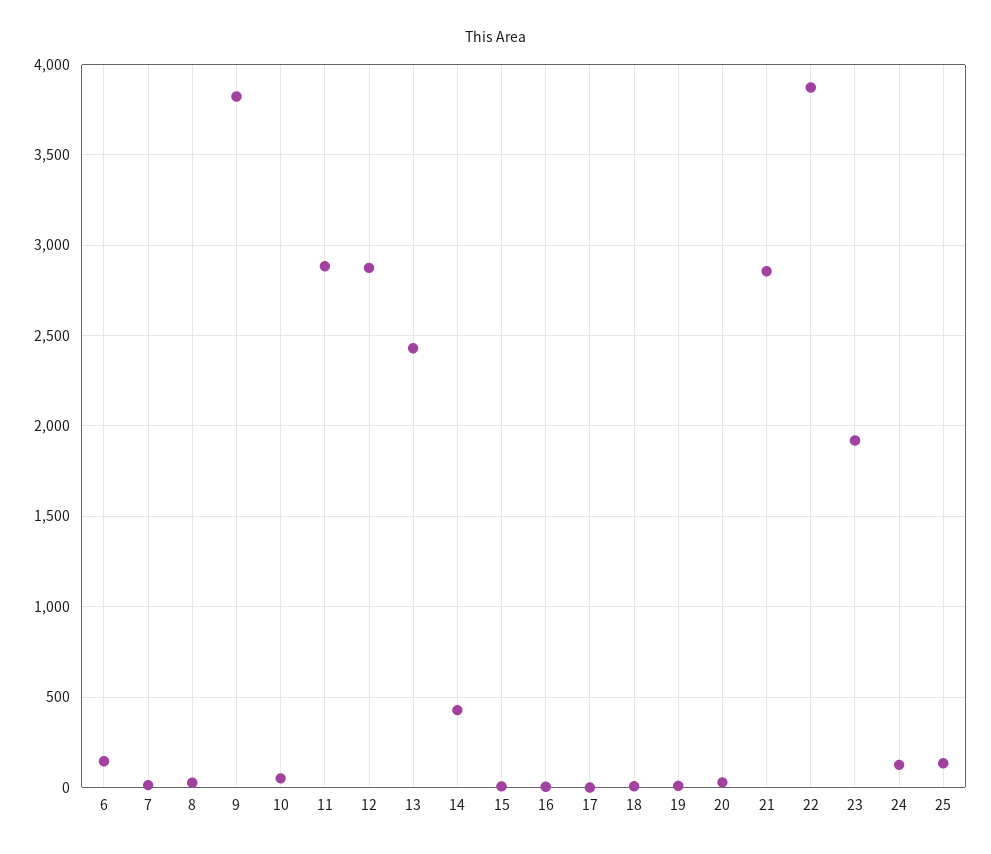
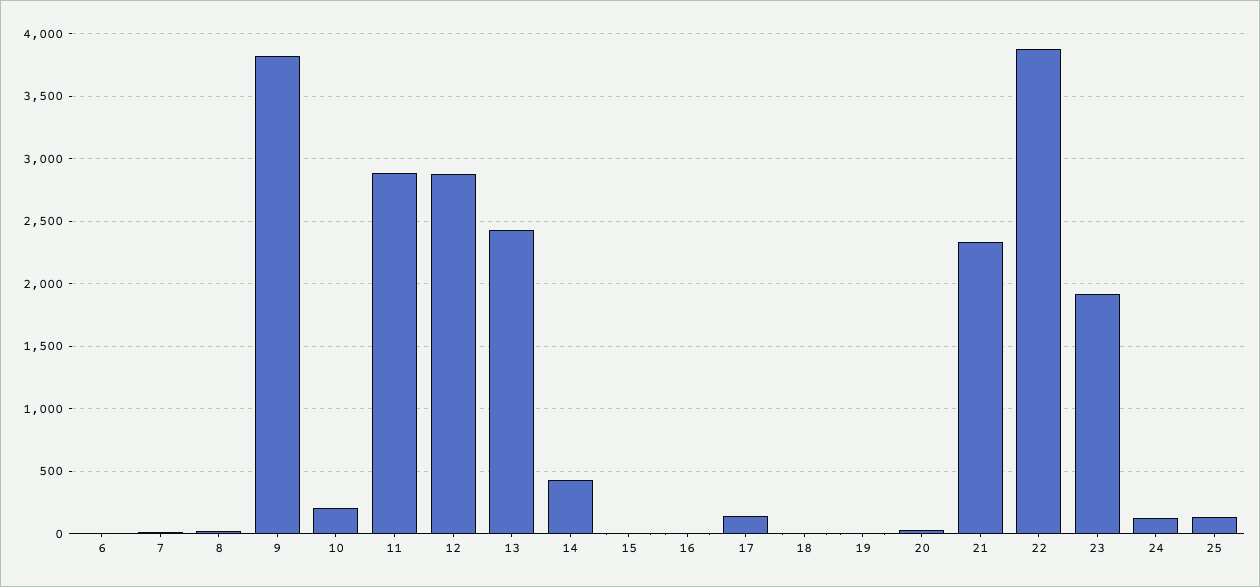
  {
-   "6": 150,
+   "6": 0,
    "7": 0,
    "8": 50,
    "9": 3800,
-   "10": 50,
+   "10": 200,
    "11": 2900,
    "12": 2900,
    "13": 2450,
    "14": 450,
    "15": 0,
    "16": 0,
-   "17": 0,
+   "17": 150,
    "18": 0,
    "19": 0,
    "20": 50,
-   "21": 2850,
+   "21": 2350,
    "22": 3850,
    "23": 1900,
    "24": 150,
    "25": 150
  }

